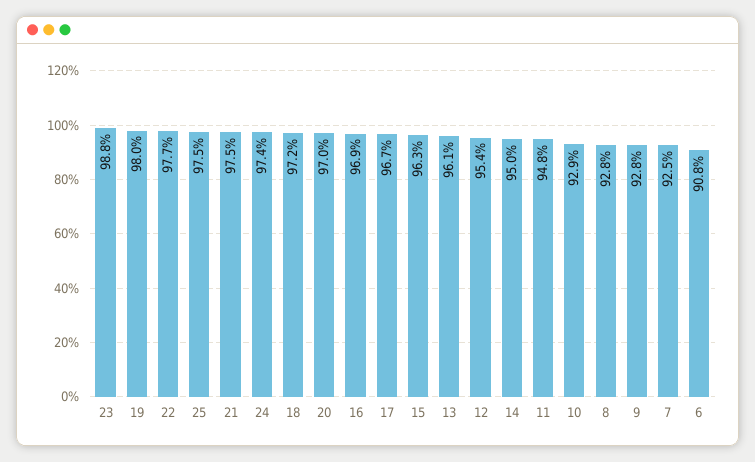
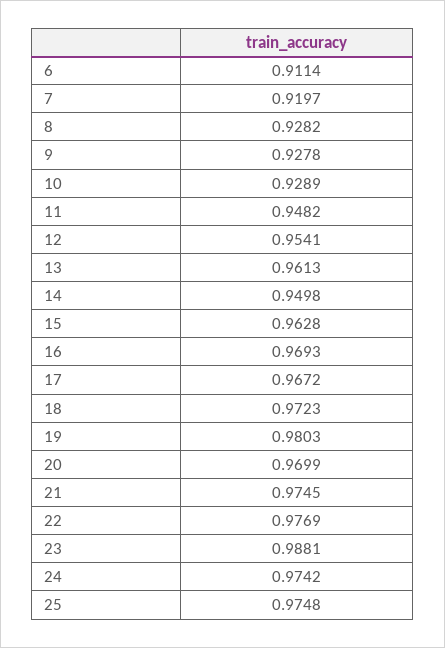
  {
    "23": 0.9881,
    "19": 0.9803,
    "22": 0.9769,
    "25": 0.9748,
    "21": 0.9745,
    "24": 0.9742,
    "18": 0.9723,
    "20": 0.9699,
    "16": 0.9693,
    "17": 0.9672,
    "15": 0.9628,
    "13": 0.9613,
    "12": 0.9541,
    "14": 0.9498,
    "11": 0.9482,
    "10": 0.9289,
    "8": 0.9282,
    "9": 0.9278,
-   "7": 0.925,
+   "7": 0.9197,
-   "6": 0.908
+   "6": 0.9114
  }

